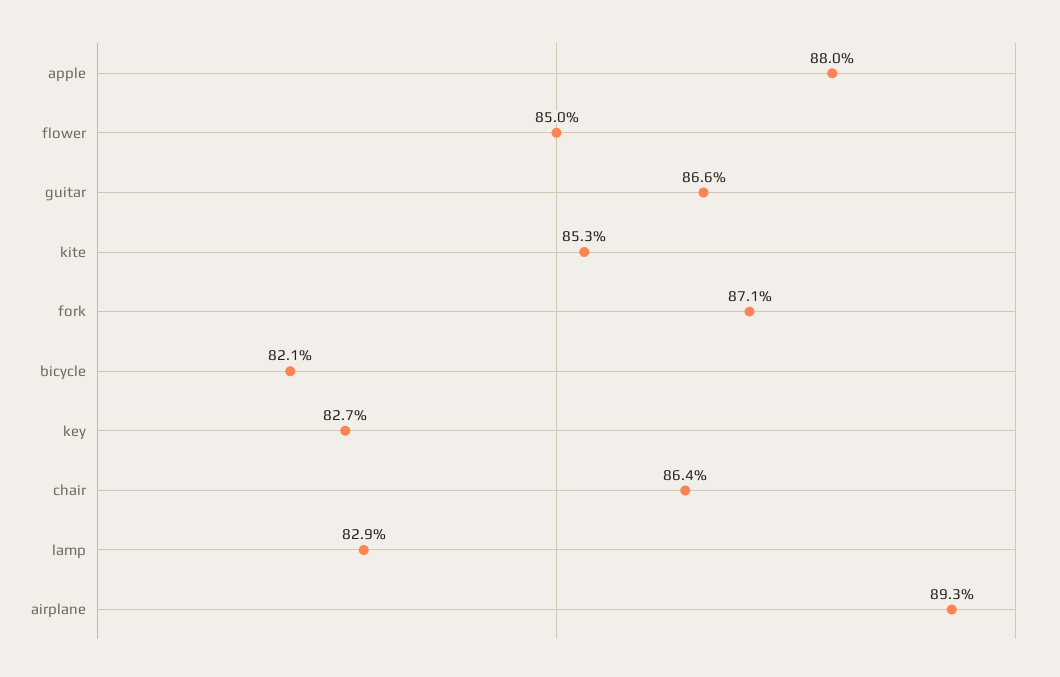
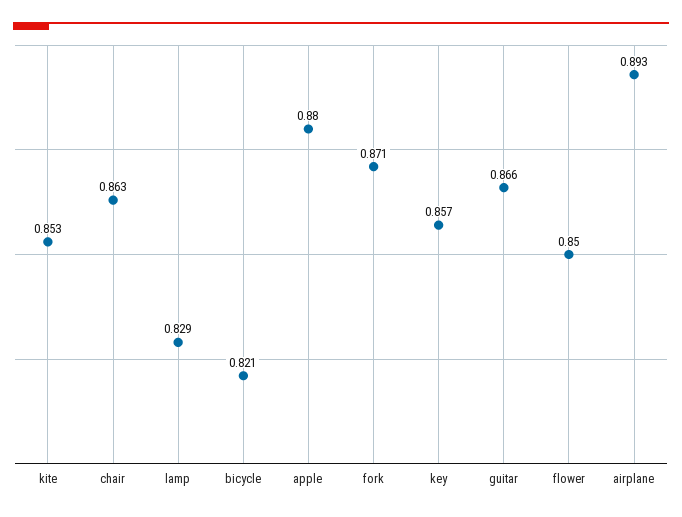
  {
    "apple": 0.88,
    "flower": 0.85,
    "guitar": 0.866,
    "kite": 0.853,
    "fork": 0.871,
    "bicycle": 0.821,
-   "key": 0.827,
+   "key": 0.857,
-   "chair": 0.864,
+   "chair": 0.863,
    "lamp": 0.829,
    "airplane": 0.893
  }

